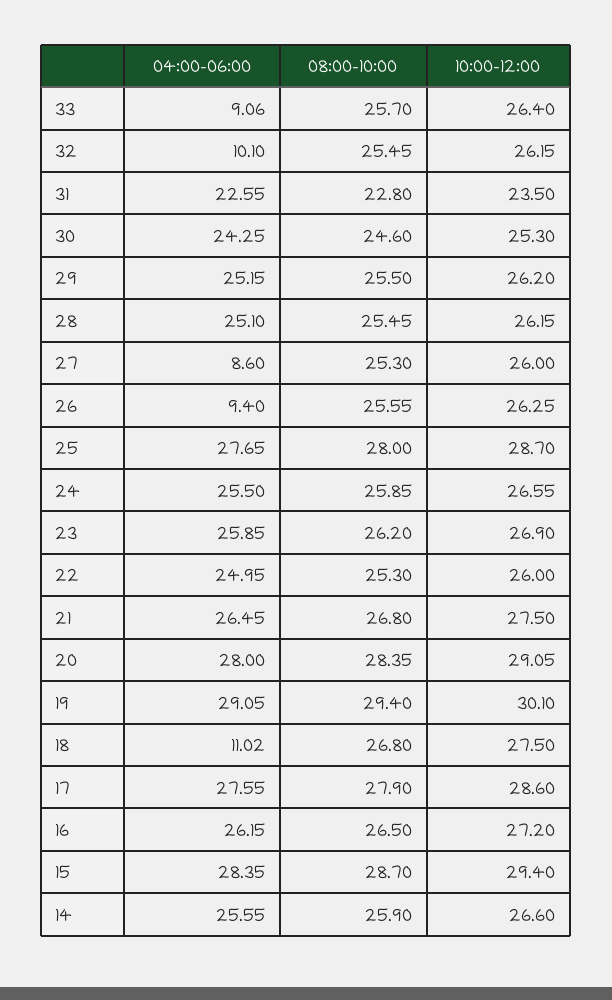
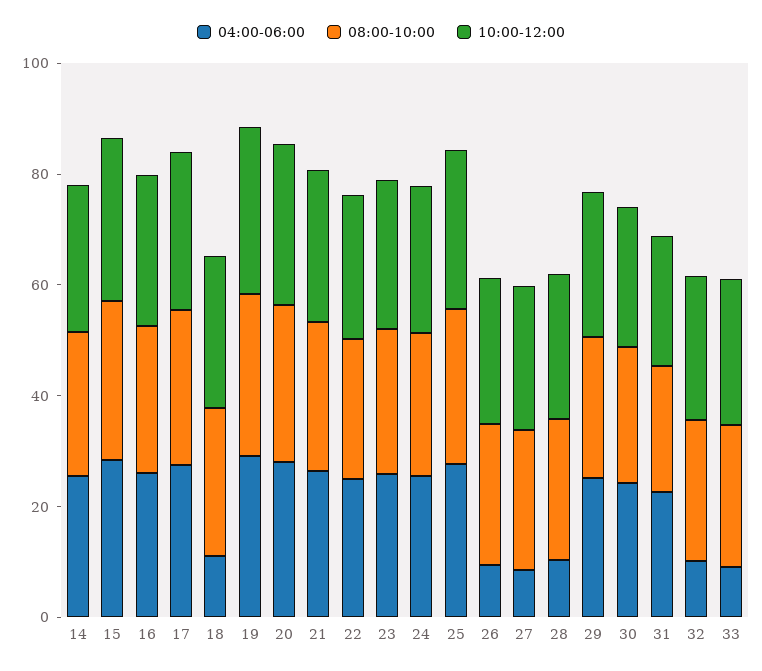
  {
    "04:00-06:00": {
      "33": 9.06,
      "32": 10.1,
      "31": 22.55,
      "30": 24.25,
      "29": 25.15,
-     "28": 25.1,
+     "28": 10,
      "27": 8.6,
      "26": 9.4,
      "25": 27.65,
      "24": 25.5,
      "23": 25.85,
      "22": 24.95,
      "21": 26.45,
      "20": 28,
      "19": 29.05,
      "18": 11.02,
      "17": 27.55,
      "16": 26.15,
      "15": 28.35,
      "14": 25.55
    },
    "08:00-10:00": {
      "33": 25.7,
      "32": 25.45,
      "31": 22.8,
      "30": 24.6,
      "29": 25.5,
      "28": 25.45,
      "27": 25.3,
      "26": 25.55,
      "25": 28,
      "24": 25.85,
      "23": 26.2,
      "22": 25.3,
      "21": 26.8,
      "20": 28.35,
      "19": 29.4,
      "18": 26.8,
      "17": 27.9,
      "16": 26.5,
      "15": 28.7,
      "14": 25.9
    },
    "10:00-12:00": {
      "33": 26.4,
      "32": 26.15,
      "31": 23.5,
      "30": 25.3,
      "29": 26.2,
      "28": 26.15,
      "27": 26,
      "26": 26.25,
      "25": 28.7,
      "24": 26.55,
      "23": 26.9,
      "22": 26,
      "21": 27.5,
      "20": 29.05,
      "19": 30.1,
      "18": 27.5,
      "17": 28.6,
      "16": 27.2,
      "15": 29.4,
      "14": 26.6
    }
  }

